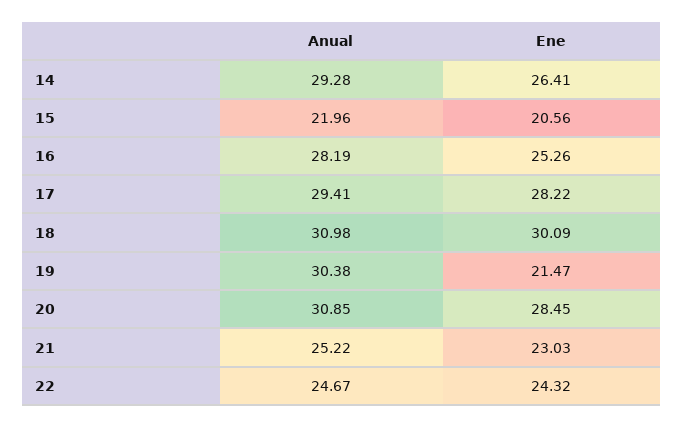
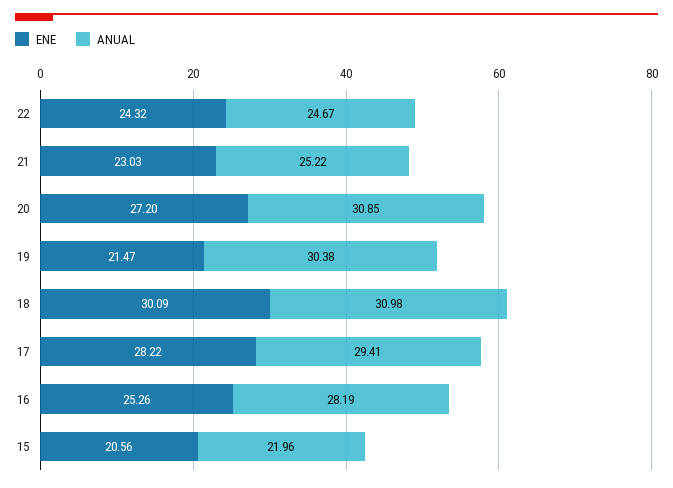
  {
    "Anual": {
-     "14": 29.28,
      "15": 21.96,
      "16": 28.19,
      "17": 29.41,
      "18": 30.98,
      "19": 30.38,
      "20": 30.85,
      "21": 25.22,
      "22": 24.67
    },
    "Ene": {
-     "14": 26.41,
      "15": 20.56,
      "16": 25.26,
      "17": 28.22,
      "18": 30.09,
      "19": 21.47,
-     "20": 28.45,
+     "20": 27.2,
      "21": 23.03,
      "22": 24.32
    }
  }

